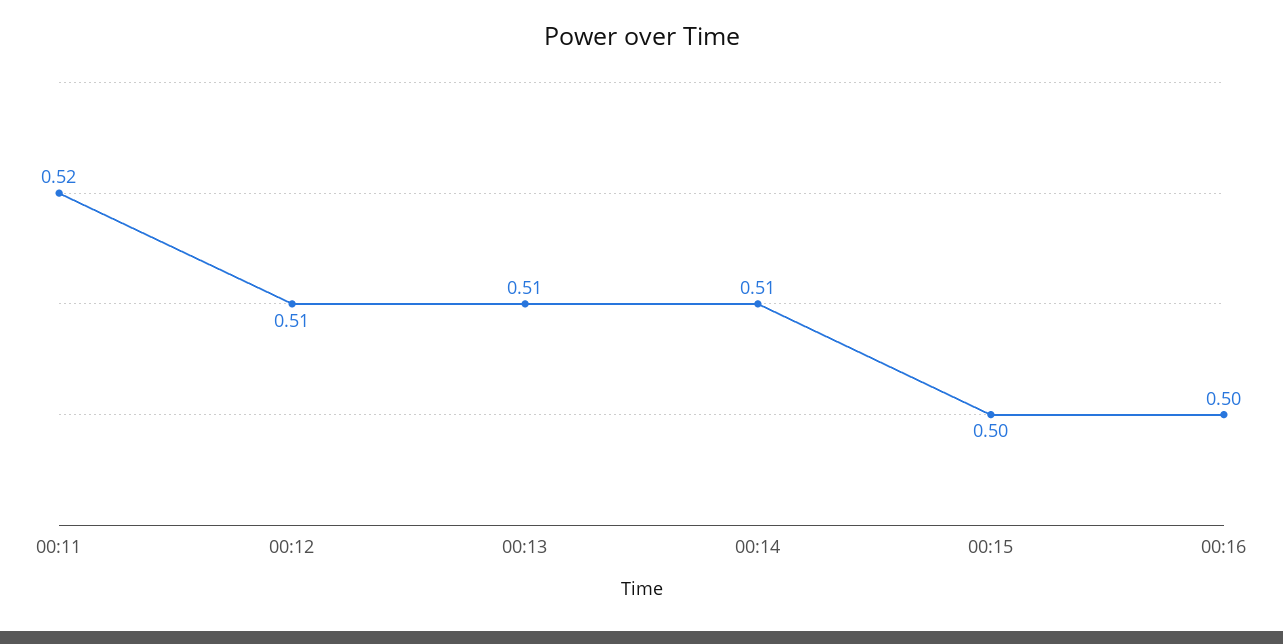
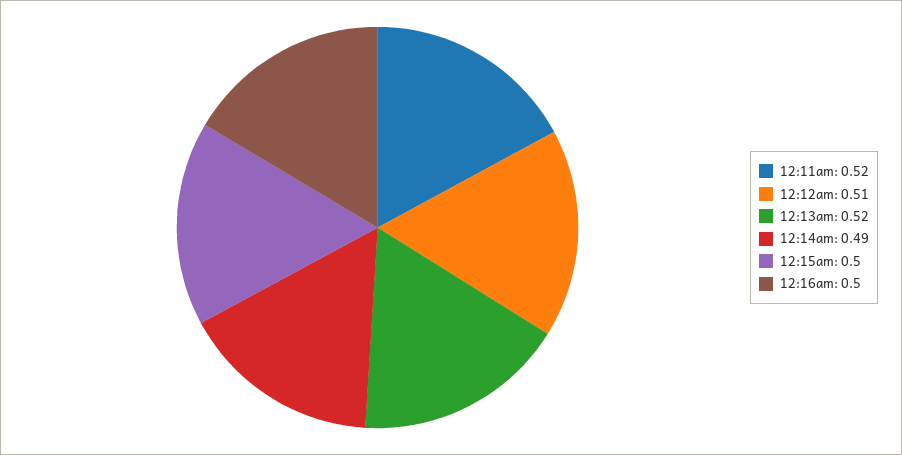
  {
    "00:11": 0.52,
    "00:12": 0.51,
-   "00:13": 0.51,
+   "00:13": 0.52,
-   "00:14": 0.51,
+   "00:14": 0.49,
    "00:15": 0.5,
    "00:16": 0.5
  }

